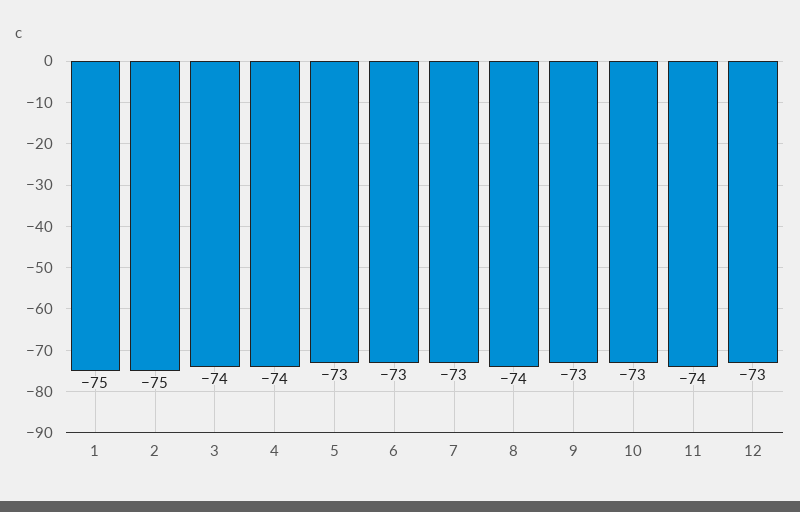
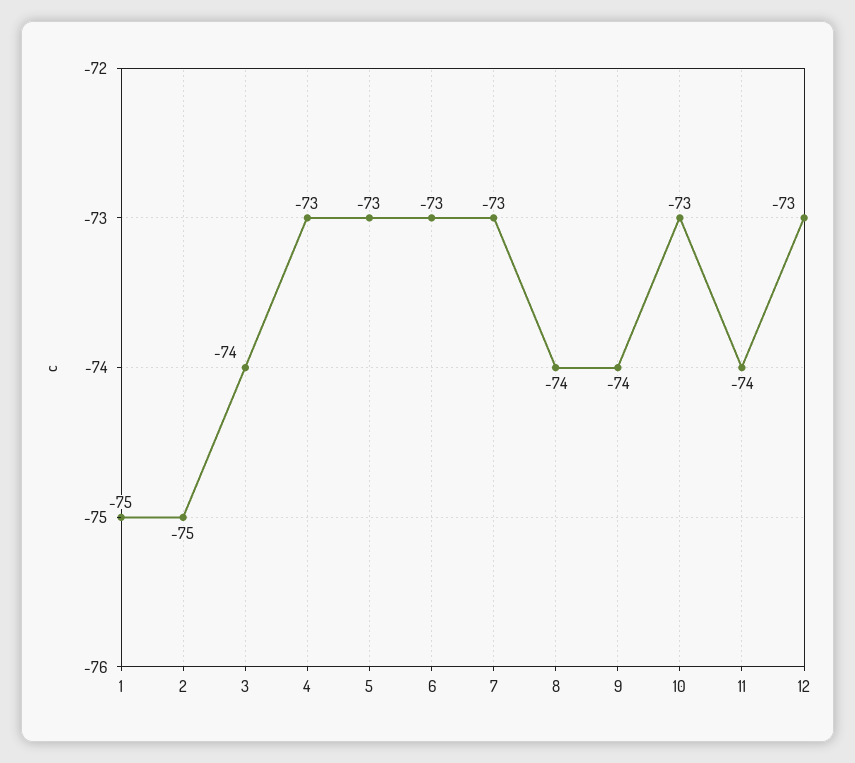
  {
    "1": -75,
    "2": -75,
    "3": -74,
-   "4": -74,
+   "4": -73,
    "5": -73,
    "6": -73,
    "7": -73,
    "8": -74,
-   "9": -73,
+   "9": -74,
    "10": -73,
    "11": -74,
    "12": -73
  }

